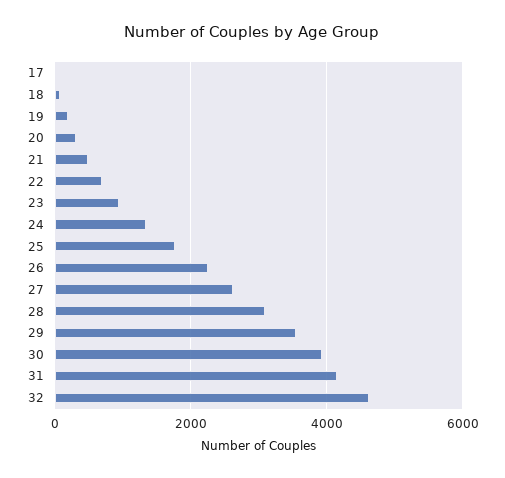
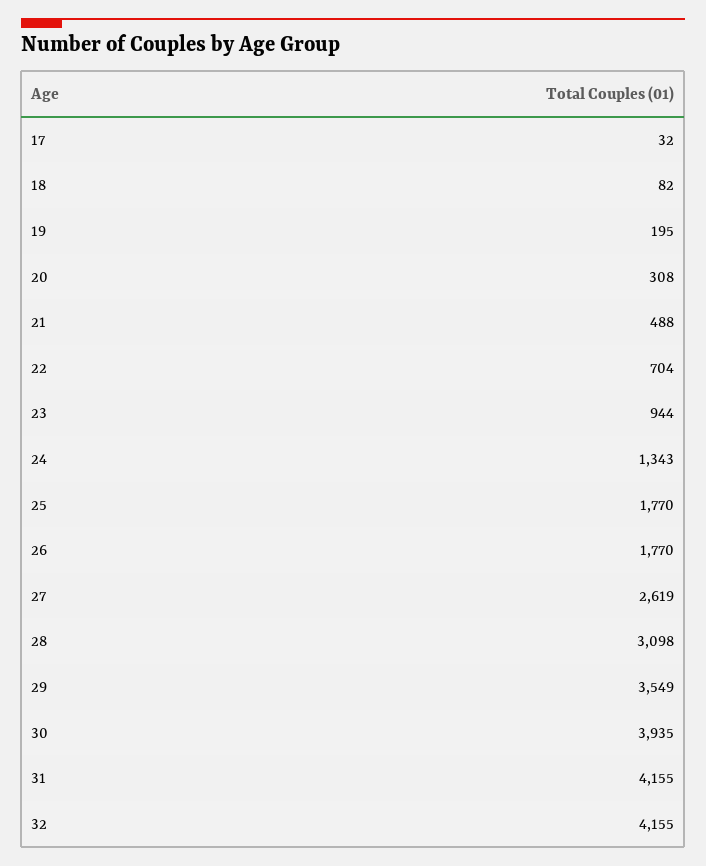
  {
    "17": 32,
    "18": 82,
    "19": 195,
    "20": 308,
    "21": 488,
    "22": 704,
    "23": 944,
    "24": 1343,
    "25": 1770,
-   "26": 2200,
+   "26": 1770,
    "27": 2619,
    "28": 3098,
    "29": 3549,
    "30": 3935,
    "31": 4155,
-   "32": 4600
+   "32": 4155
  }

